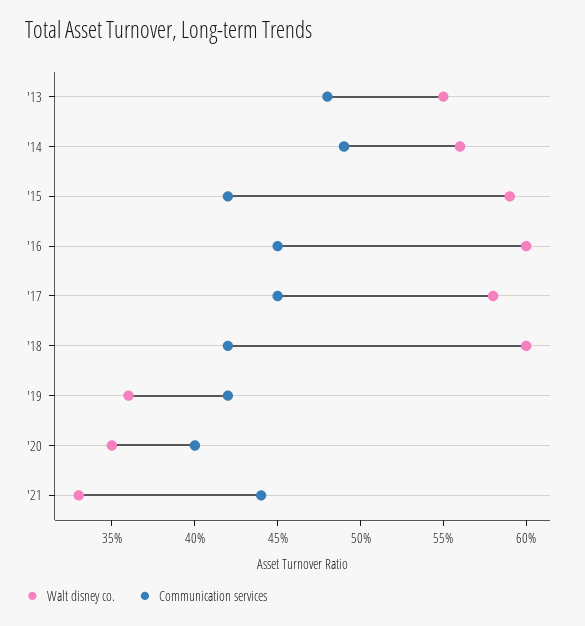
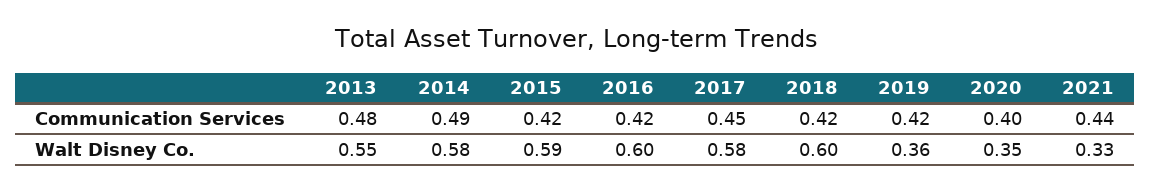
  {
    "Walt disney co.": {
      "'13": 0.55,
-     "'14": 0.56,
+     "'14": 0.58,
      "'15": 0.59,
      "'16": 0.6,
      "'17": 0.58,
      "'18": 0.6,
      "'19": 0.36,
      "'20": 0.35,
      "'21": 0.33
    },
    "Communication services": {
      "'13": 0.48,
      "'14": 0.49,
      "'15": 0.42,
-     "'16": 0.45,
+     "'16": 0.42,
      "'17": 0.45,
      "'18": 0.42,
      "'19": 0.42,
      "'20": 0.4,
      "'21": 0.44
    }
  }

